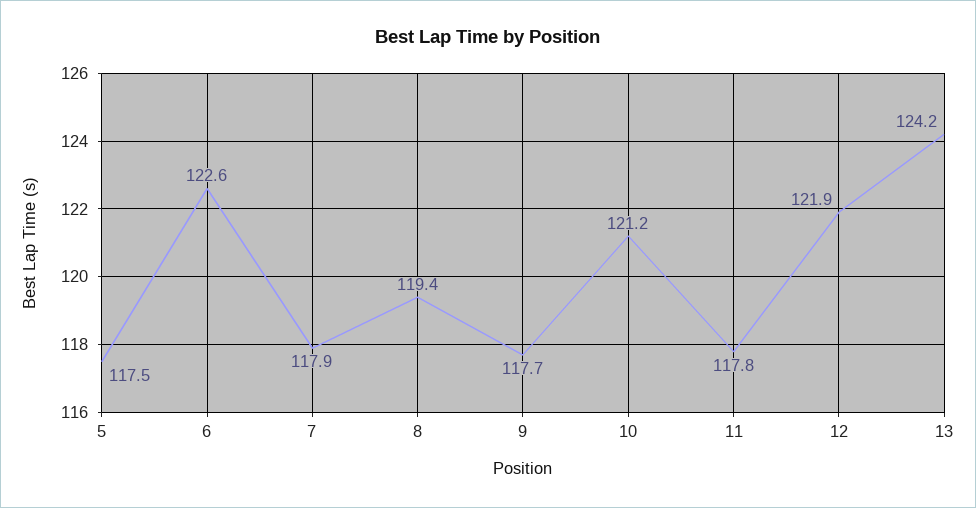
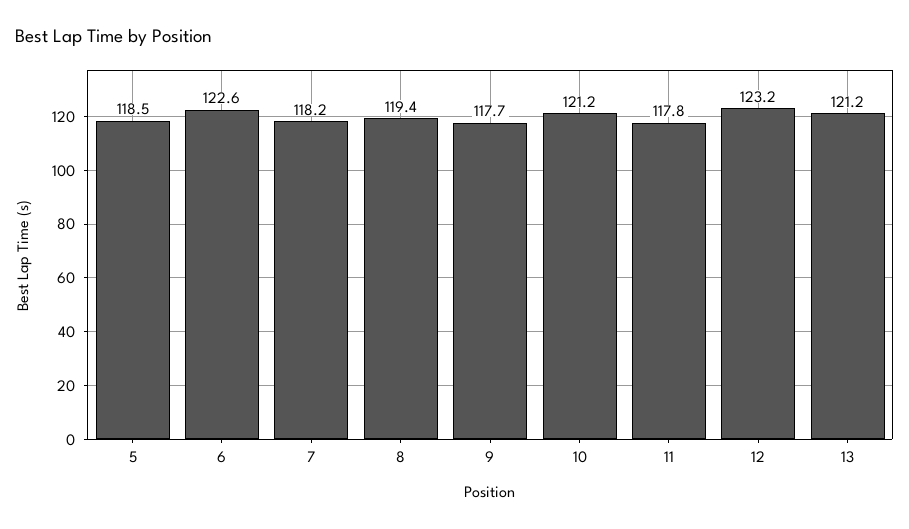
  {
-   "5": 117.5,
+   "5": 118.5,
    "6": 122.6,
-   "7": 117.9,
+   "7": 118.2,
    "8": 119.4,
    "9": 117.7,
    "10": 121.2,
    "11": 117.8,
-   "12": 121.9,
+   "12": 123.2,
-   "13": 124.2
+   "13": 121.2
  }

